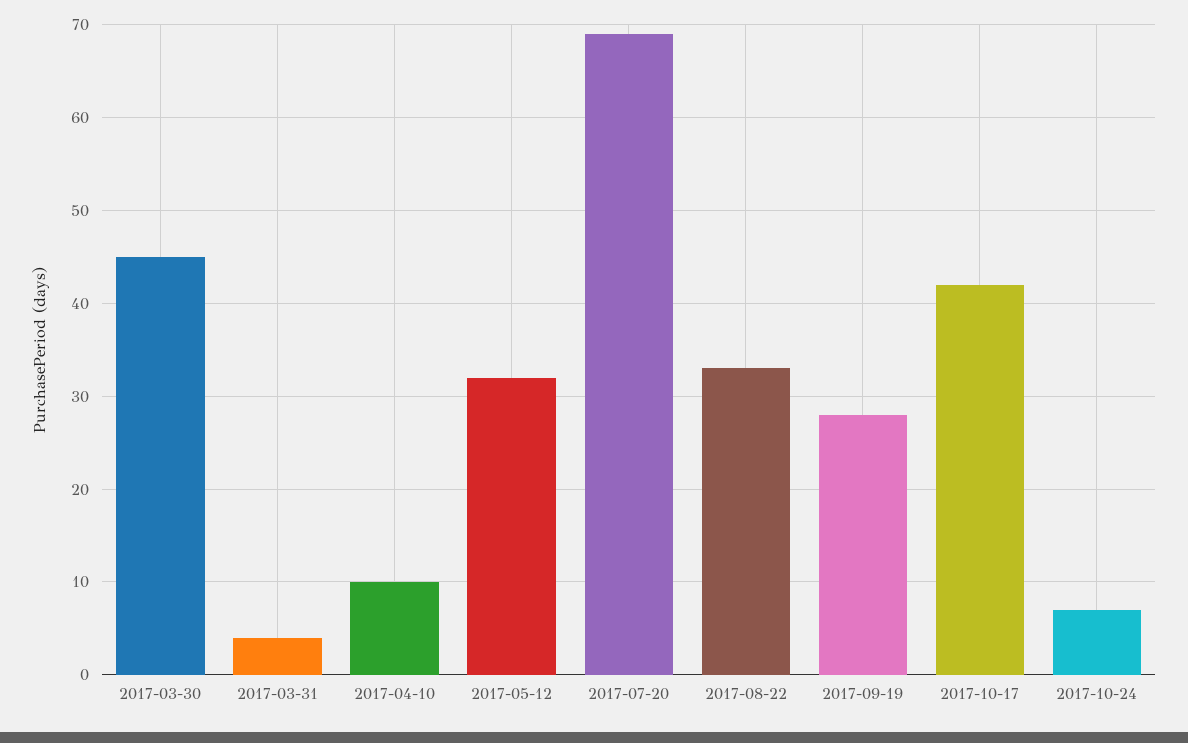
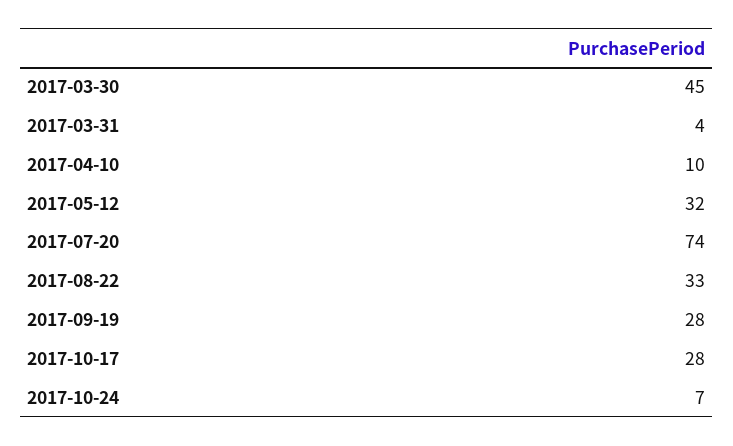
  {
    "2017-03-30": 45,
    "2017-03-31": 4,
    "2017-04-10": 10,
    "2017-05-12": 32,
-   "2017-07-20": 69,
+   "2017-07-20": 74,
    "2017-08-22": 33,
    "2017-09-19": 28,
-   "2017-10-17": 42,
+   "2017-10-17": 28,
    "2017-10-24": 7
  }

